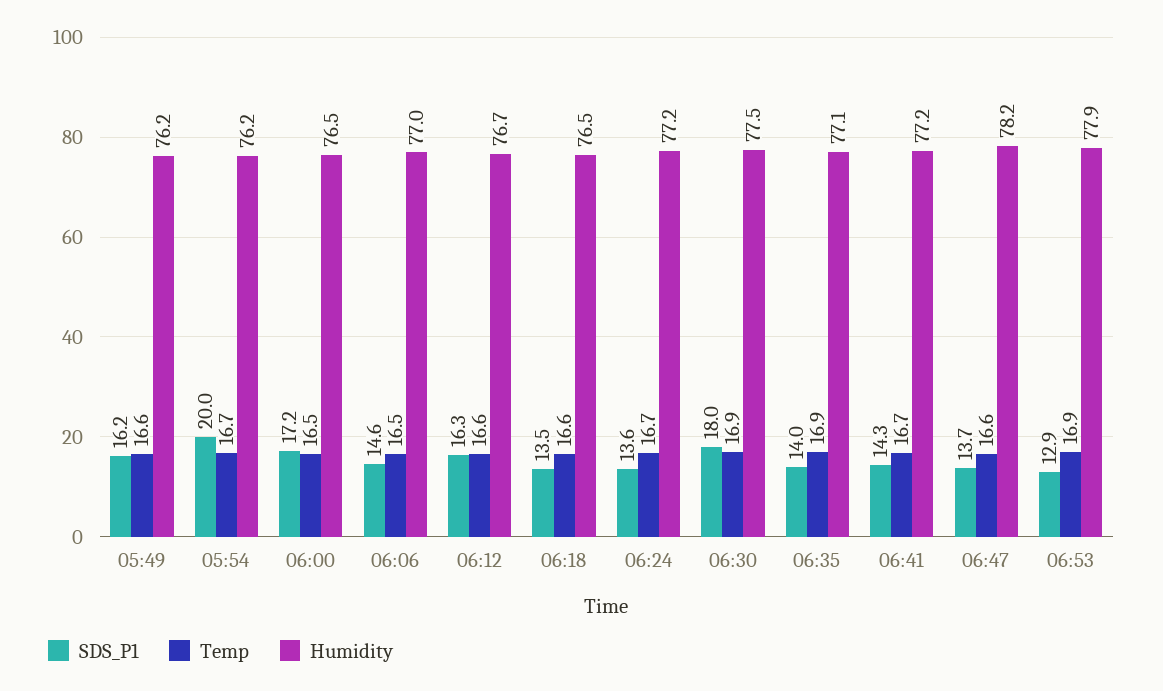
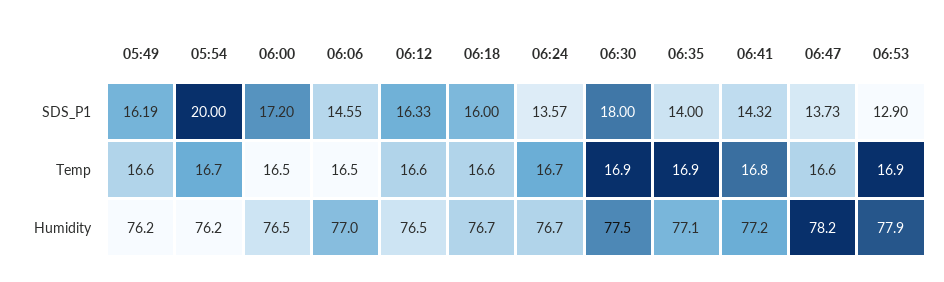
  {
    "SDS_P1": {
      "05:49": 16.19,
      "05:54": 20,
      "06:00": 17.2,
      "06:06": 14.55,
      "06:12": 16.33,
-     "06:18": 13.5,
+     "06:18": 16,
      "06:24": 13.57,
      "06:30": 18,
      "06:35": 14,
      "06:41": 14.32,
      "06:47": 13.73,
      "06:53": 12.9
    },
    "Temp": {
      "05:49": 16.6,
      "05:54": 16.7,
      "06:00": 16.5,
      "06:06": 16.5,
      "06:12": 16.6,
      "06:18": 16.6,
      "06:24": 16.7,
      "06:30": 16.9,
      "06:35": 16.9,
-     "06:41": 16.7,
+     "06:41": 16.8,
      "06:47": 16.6,
      "06:53": 16.9
    },
    "Humidity": {
      "05:49": 76.2,
      "05:54": 76.2,
      "06:00": 76.5,
      "06:06": 77,
-     "06:12": 76.7,
+     "06:12": 76.5,
-     "06:18": 76.5,
+     "06:18": 76.7,
-     "06:24": 77.2,
+     "06:24": 76.7,
      "06:30": 77.5,
      "06:35": 77.1,
      "06:41": 77.2,
      "06:47": 78.2,
      "06:53": 77.9
    }
  }

